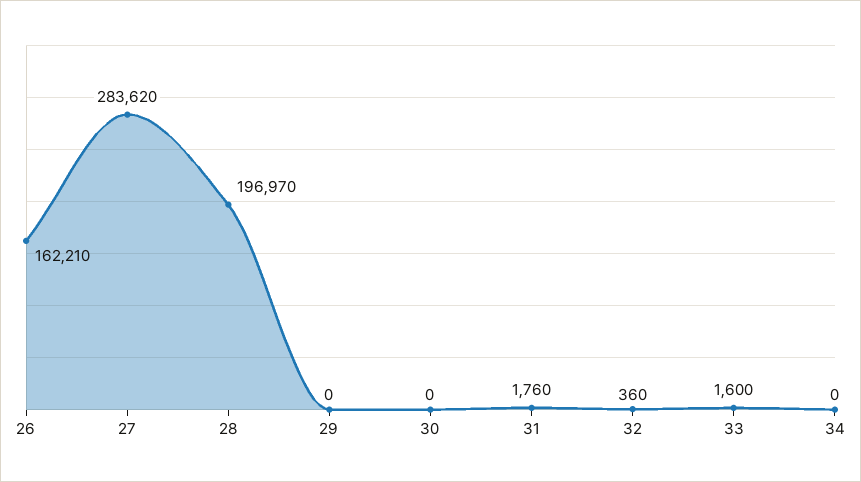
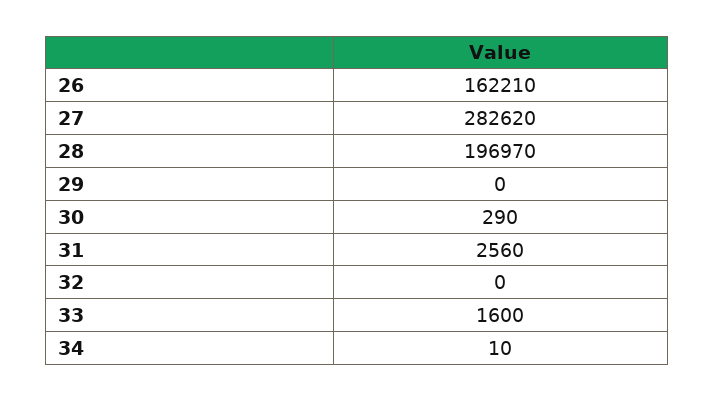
  {
    "26": 162210,
-   "27": 283620,
+   "27": 282620,
    "28": 196970,
    "29": 0,
-   "30": 0,
+   "30": 290,
-   "31": 1760,
+   "31": 2560,
-   "32": 360,
+   "32": 0,
    "33": 1600,
-   "34": 0
+   "34": 10
  }

